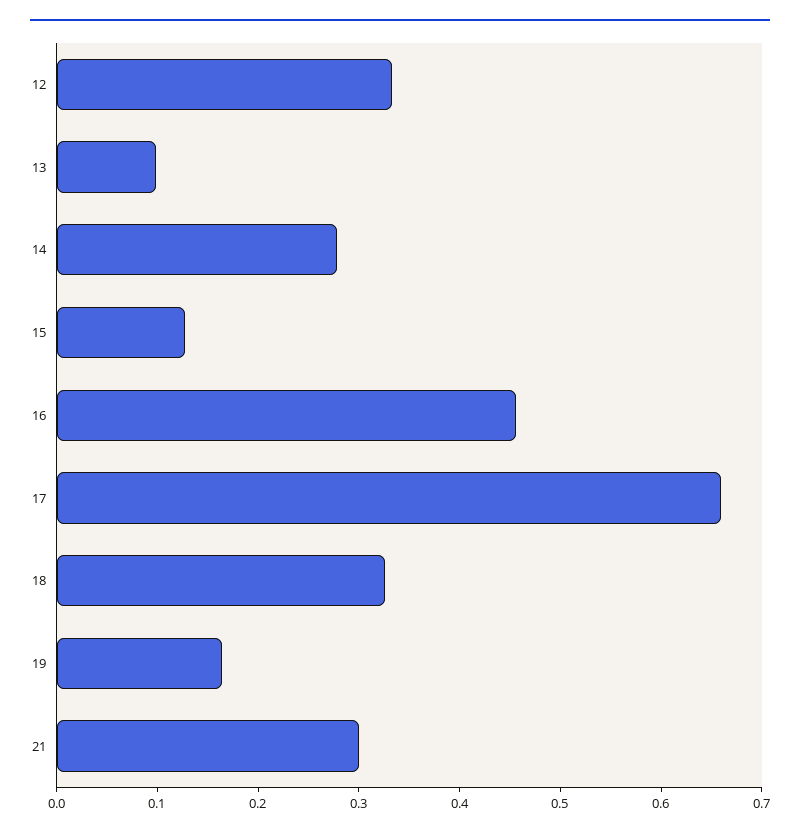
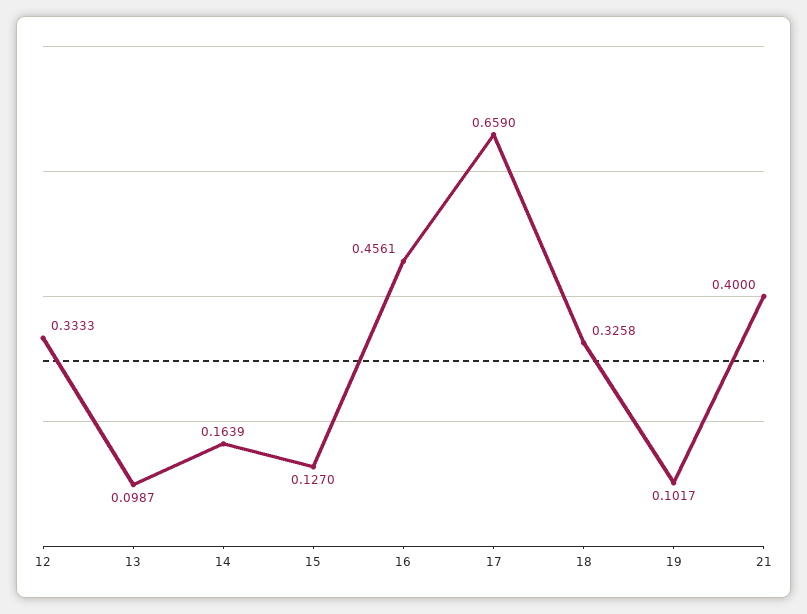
  {
    "12": 0.3333,
    "13": 0.0987,
-   "14": 0.28,
+   "14": 0.1639,
    "15": 0.127,
    "16": 0.4561,
    "17": 0.659,
    "18": 0.3258,
-   "19": 0.16,
+   "19": 0.1017,
-   "21": 0.3
+   "21": 0.4
  }

